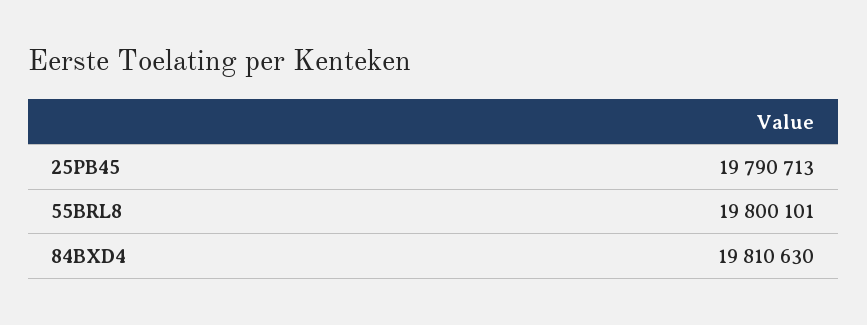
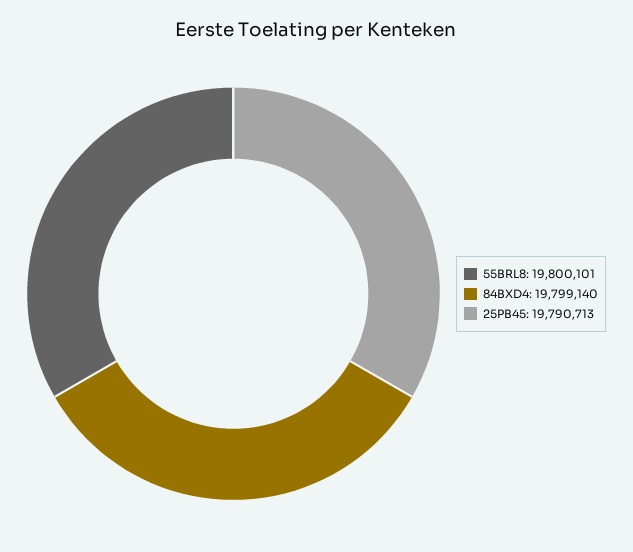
  {
    "25PB45": 19790713,
    "55BRL8": 19800101,
-   "84BXD4": 19810630
+   "84BXD4": 19799140
  }

